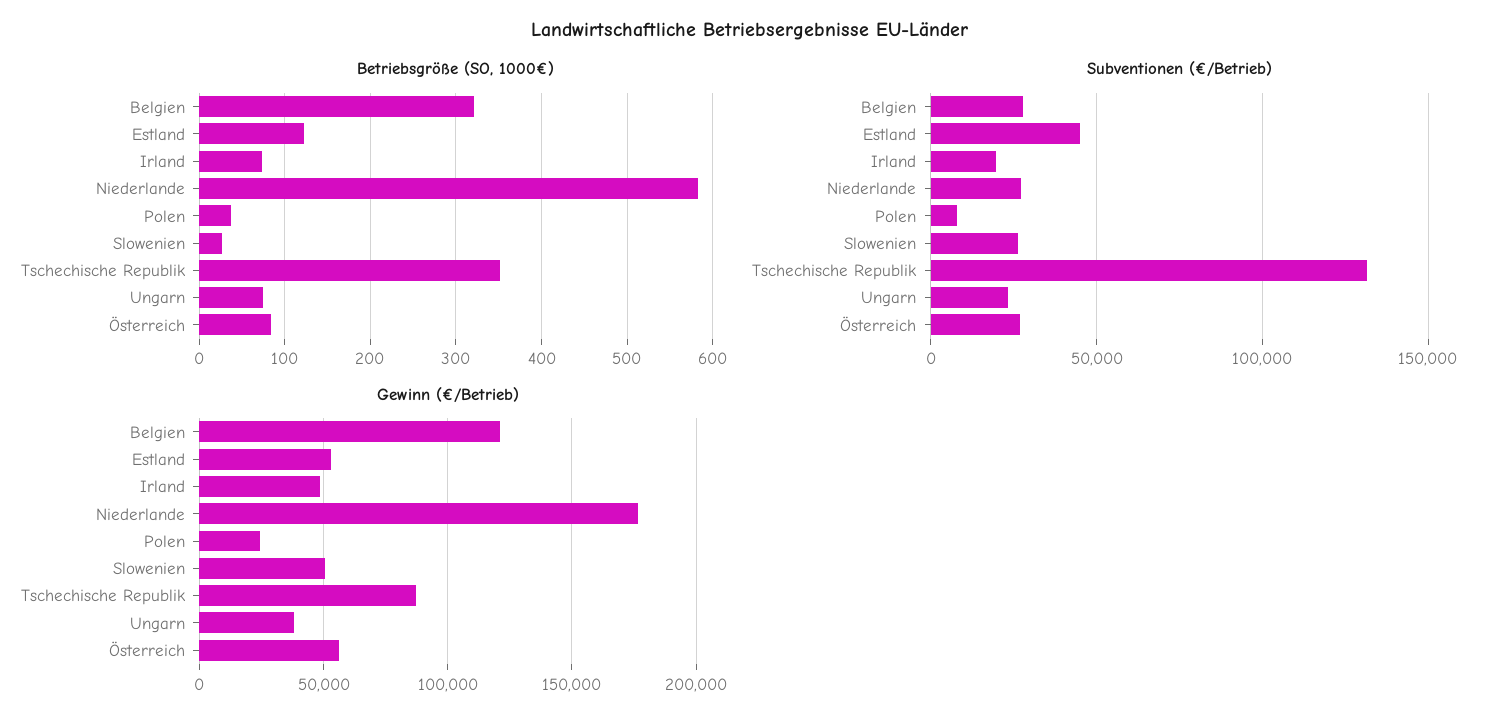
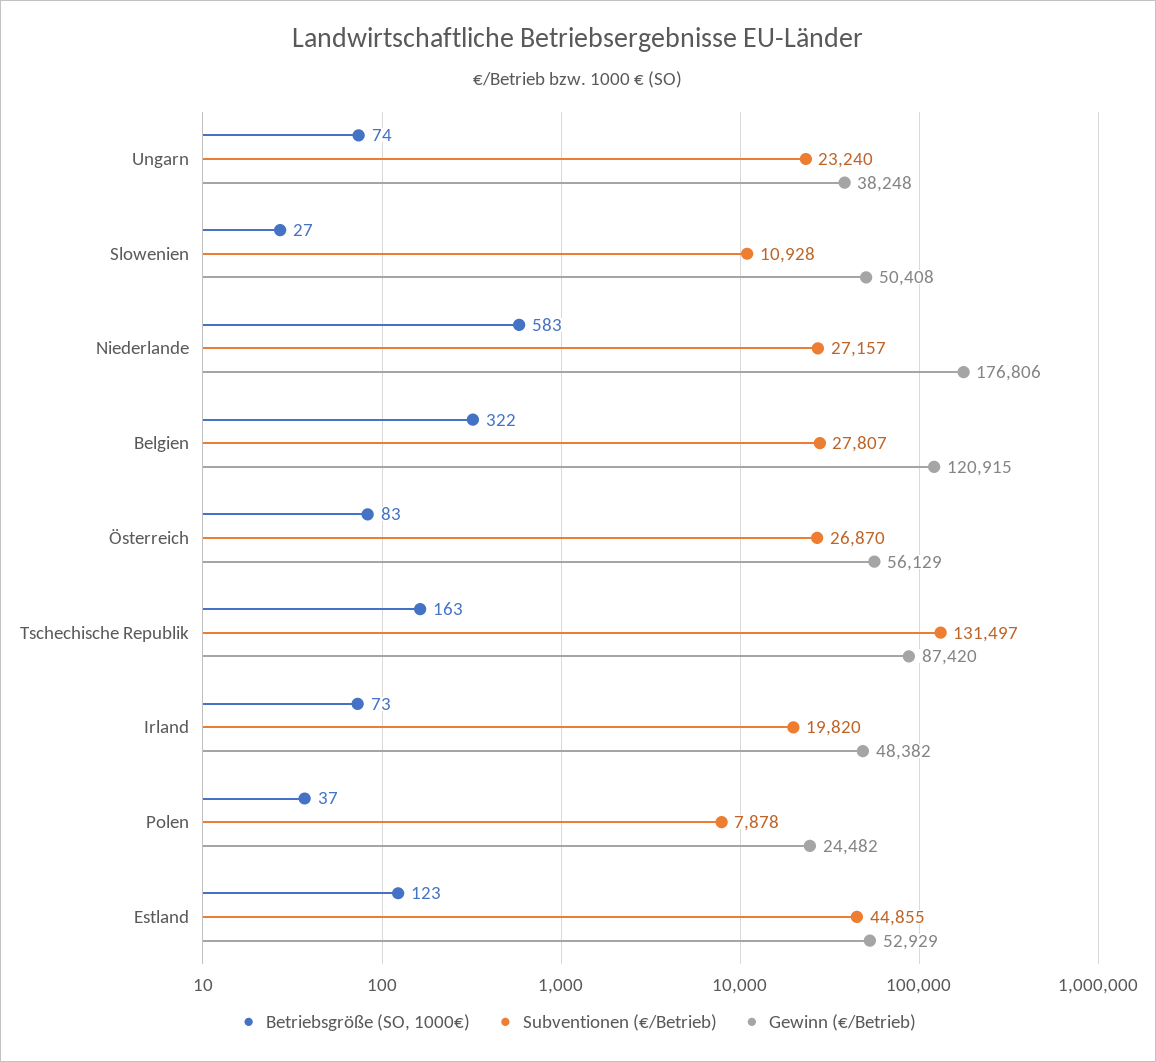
  {
    "Betriebsgröße (SO, 1000€)": {
      "Belgien": 322,
      "Estland": 123,
      "Irland": 73,
      "Niederlande": 583,
      "Polen": 37,
      "Slowenien": 27,
-     "Tschechische Republik": 350,
+     "Tschechische Republik": 163,
      "Ungarn": 74,
      "Österreich": 83
    },
    "Subventionen (€/Betrieb)": {
      "Belgien": 27807,
      "Estland": 44855,
      "Irland": 19820,
      "Niederlande": 27157,
      "Polen": 7878,
-     "Slowenien": 25000,
+     "Slowenien": 10928,
      "Tschechische Republik": 131497,
      "Ungarn": 23240,
      "Österreich": 26870
    },
    "Gewinn (€/Betrieb)": {
      "Belgien": 120915,
      "Estland": 52929,
      "Irland": 48382,
      "Niederlande": 176806,
      "Polen": 24482,
      "Slowenien": 50408,
      "Tschechische Republik": 87420,
      "Ungarn": 38248,
      "Österreich": 56129
    }
  }

